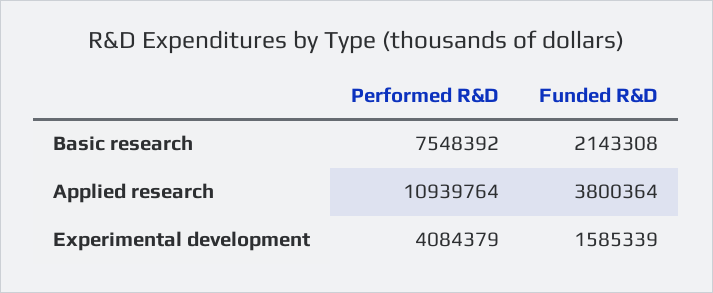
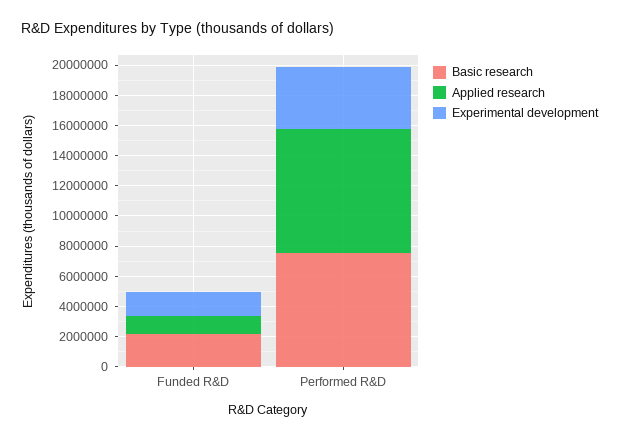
  {
    "Basic research": {
      "Performed R&D": 7548392,
      "Funded R&D": 2143308
    },
    "Applied research": {
-     "Performed R&D": 10939764,
+     "Performed R&D": 8000000,
-     "Funded R&D": 3800364
+     "Funded R&D": 1000000
    },
    "Experimental development": {
      "Performed R&D": 4084379,
      "Funded R&D": 1585339
    }
  }

